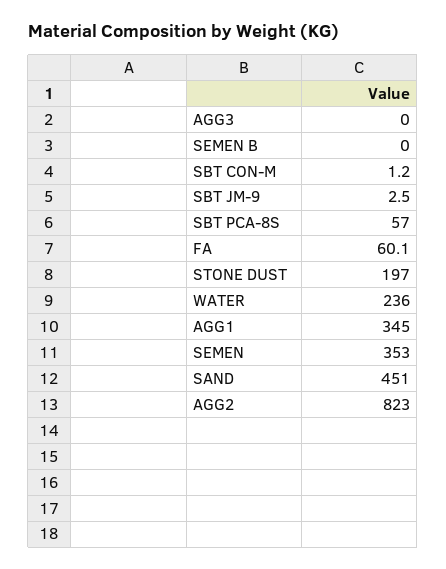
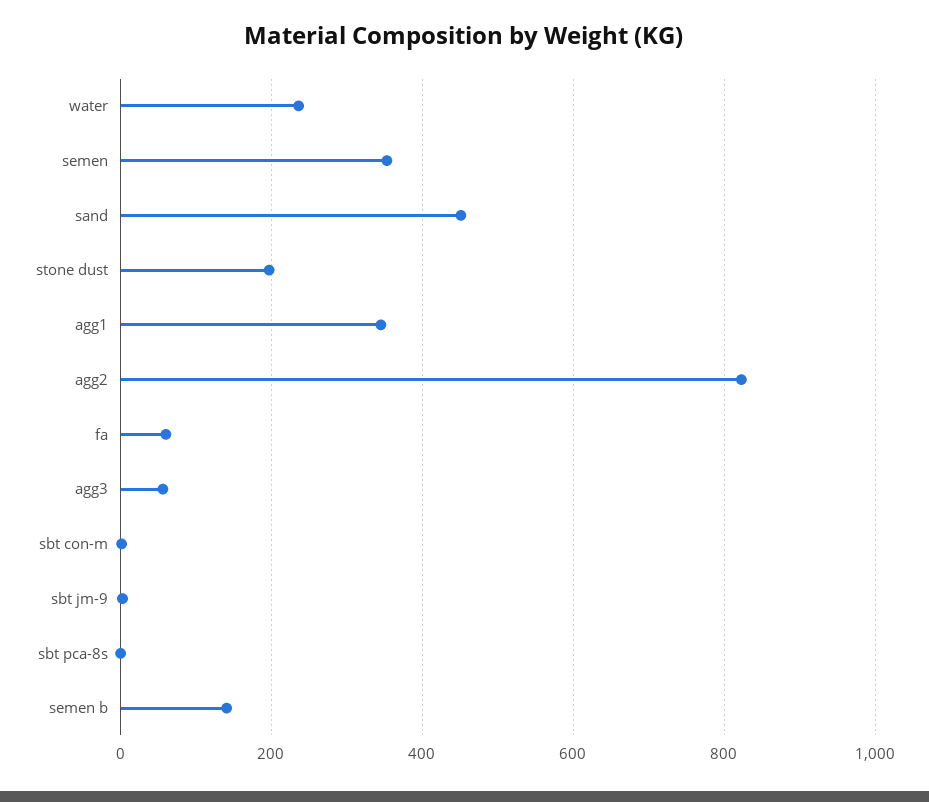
  {
-   "AGG3": 0,
+   "AGG3": 60,
-   "SEMEN B": 0,
+   "SEMEN B": 140,
    "SBT CON-M": 1.2,
    "SBT JM-9": 2.5,
-   "SBT PCA-8S": 57,
+   "SBT PCA-8S": 0,
    "FA": 60.1,
    "STONE DUST": 197,
    "WATER": 236,
    "AGG1": 345,
    "SEMEN": 353,
    "SAND": 451,
    "AGG2": 823
  }

